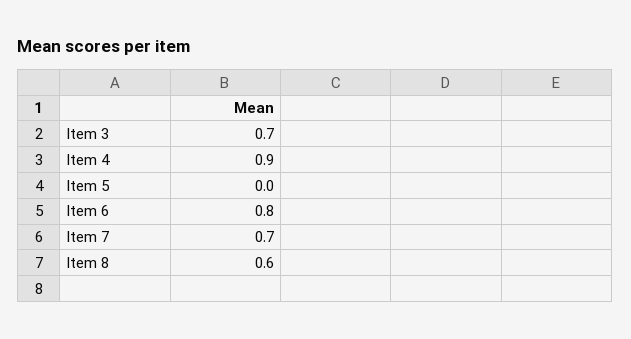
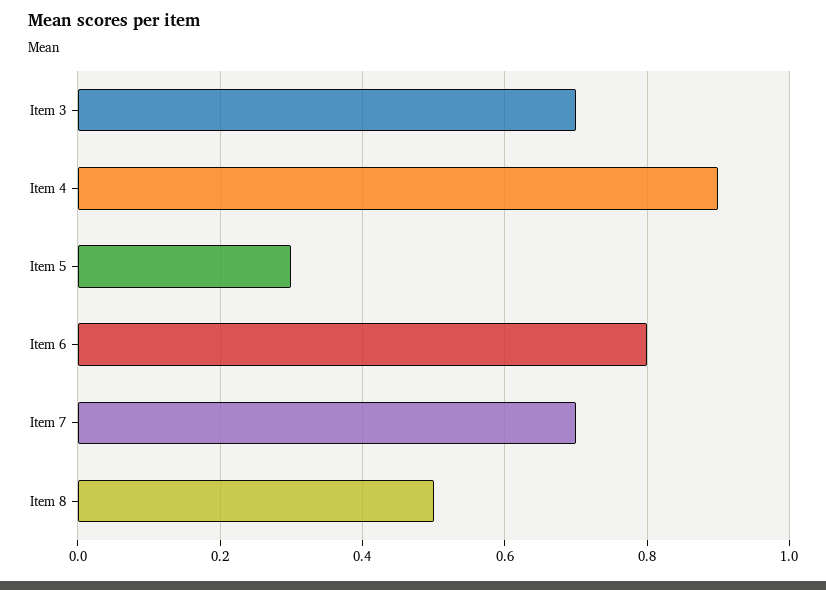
  {
    "Item 3": 0.7,
    "Item 4": 0.9,
-   "Item 5": 0,
+   "Item 5": 0.3,
    "Item 6": 0.8,
    "Item 7": 0.7,
-   "Item 8": 0.6
+   "Item 8": 0.5
  }

